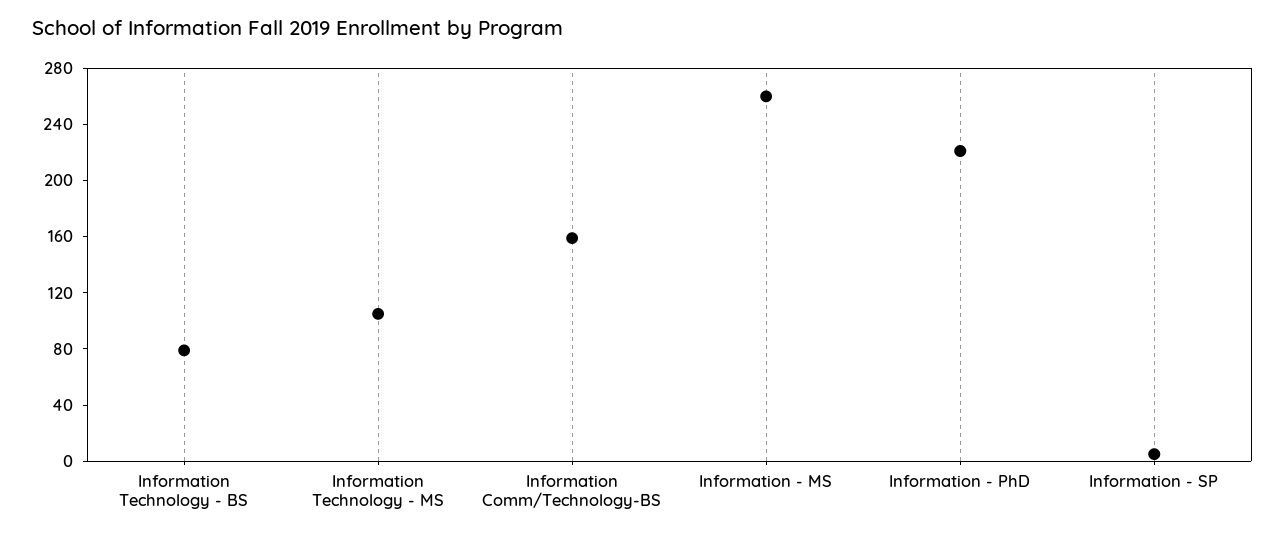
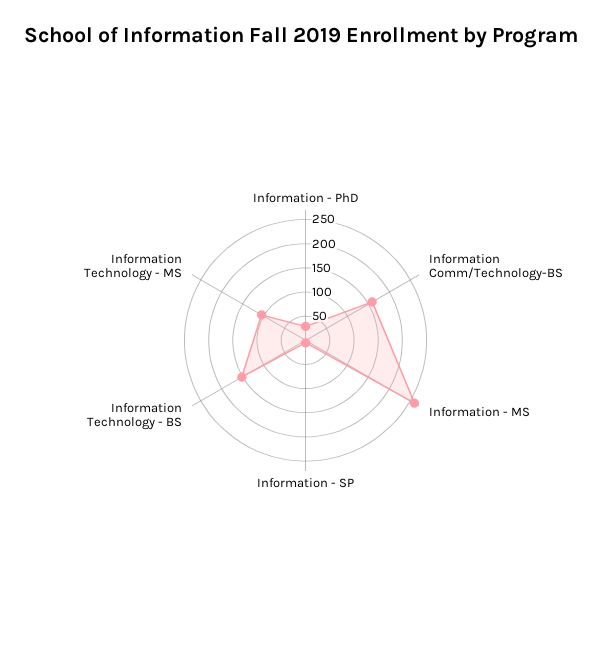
  {
-   "Information Technology - BS": 80,
+   "Information Technology - BS": 150,
    "Information Technology - MS": 110,
    "Information Comm/Technology-BS": 160,
    "Information - MS": 260,
-   "Information - PhD": 220,
+   "Information - PhD": 25,
    "Information - SP": 10
  }

